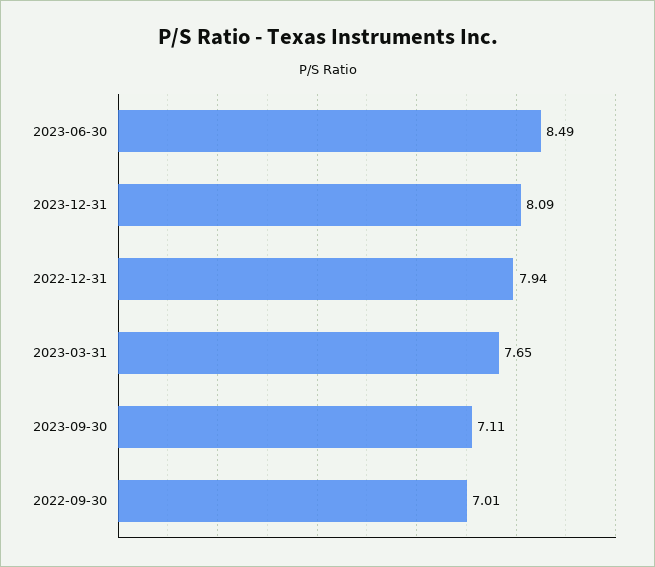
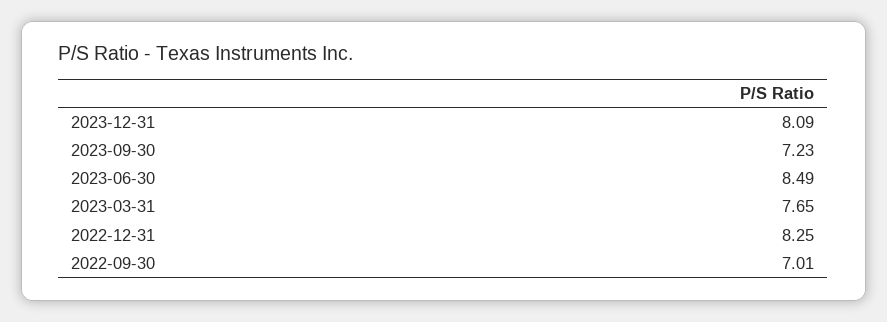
  {
    "2023-06-30": 8.49,
    "2023-12-31": 8.09,
-   "2022-12-31": 7.94,
+   "2022-12-31": 8.25,
    "2023-03-31": 7.65,
-   "2023-09-30": 7.11,
+   "2023-09-30": 7.23,
    "2022-09-30": 7.01
  }

